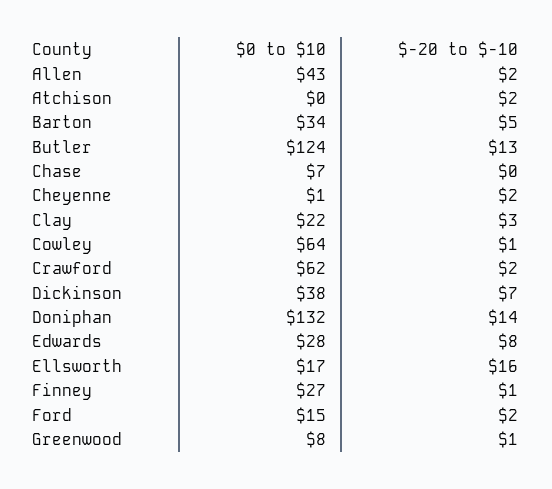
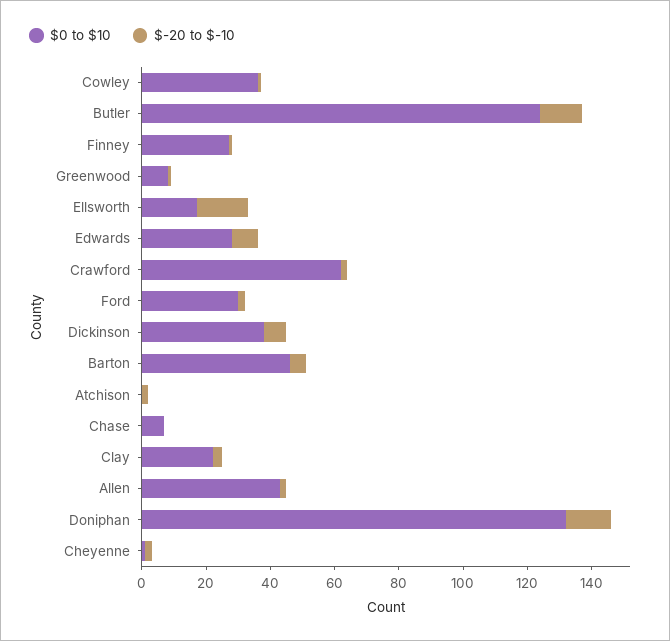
  {
    "$0 to $10": {
      "Allen": 43,
      "Atchison": 0,
-     "Barton": 34,
+     "Barton": 45,
      "Butler": 124,
      "Chase": 7,
      "Cheyenne": 1,
      "Clay": 22,
-     "Cowley": 64,
+     "Cowley": 35,
      "Crawford": 62,
      "Dickinson": 38,
      "Doniphan": 132,
      "Edwards": 28,
      "Ellsworth": 17,
      "Finney": 27,
-     "Ford": 15,
+     "Ford": 30,
      "Greenwood": 8
    },
    "$-20 to $-10": {
      "Allen": 2,
      "Atchison": 2,
      "Barton": 5,
      "Butler": 13,
      "Chase": 0,
      "Cheyenne": 2,
      "Clay": 3,
      "Cowley": 1,
      "Crawford": 2,
      "Dickinson": 7,
      "Doniphan": 14,
      "Edwards": 8,
      "Ellsworth": 16,
      "Finney": 1,
      "Ford": 2,
      "Greenwood": 1
    }
  }

